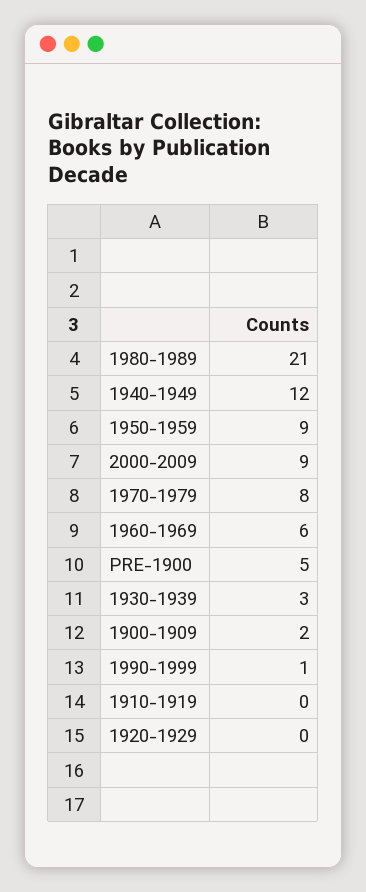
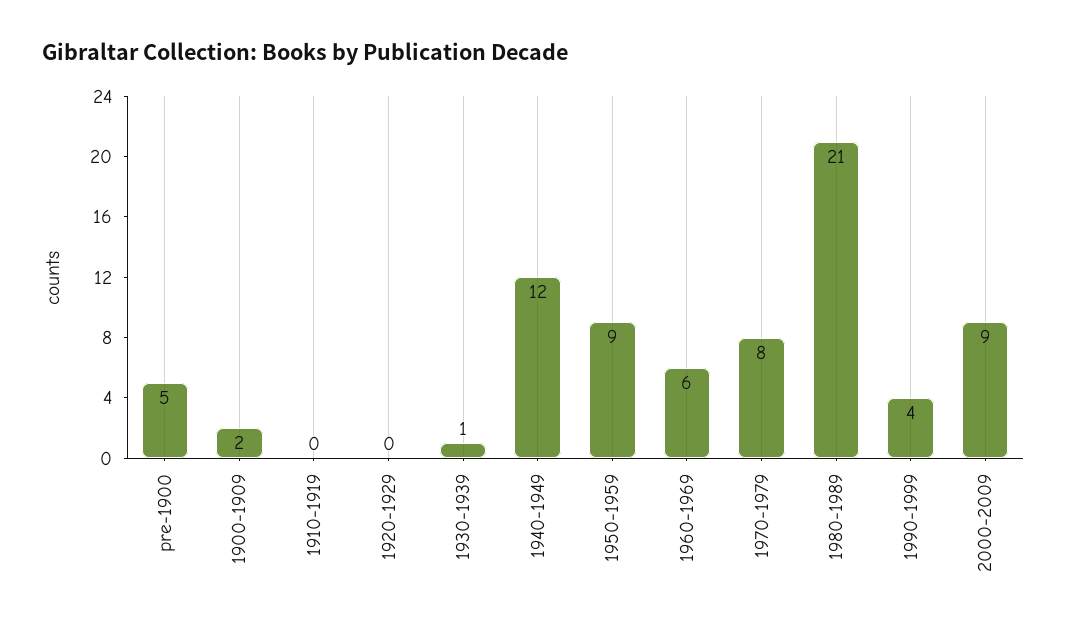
  {
    "1980-1989": 21,
    "1940-1949": 12,
    "1950-1959": 9,
    "2000-2009": 9,
    "1970-1979": 8,
    "1960-1969": 6,
    "PRE-1900": 5,
-   "1930-1939": 3,
+   "1930-1939": 1,
    "1900-1909": 2,
-   "1990-1999": 1,
+   "1990-1999": 4,
    "1910-1919": 0,
    "1920-1929": 0
  }

